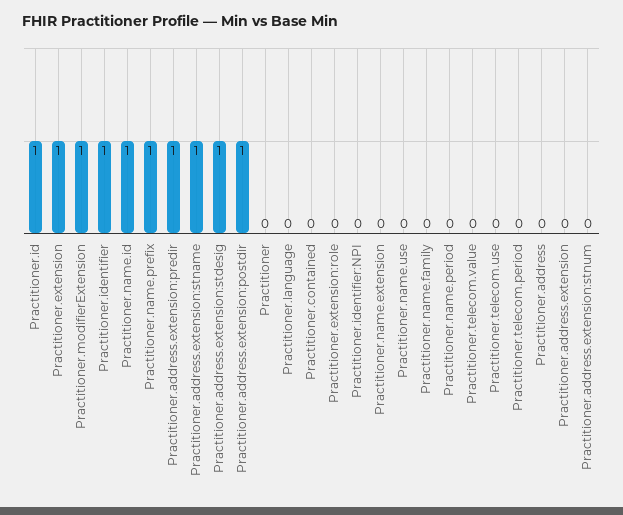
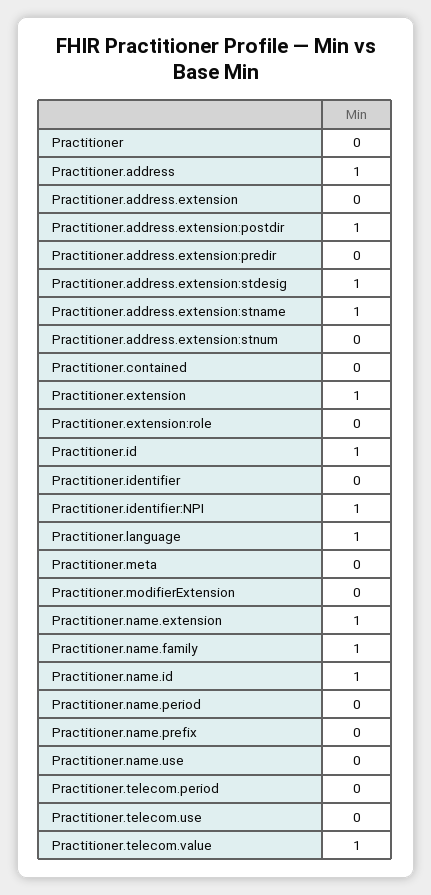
  {
    "Practitioner.id": 1,
    "Practitioner.extension": 1,
-   "Practitioner.modifierExtension": 1,
+   "Practitioner.modifierExtension": 0,
-   "Practitioner.identifier": 1,
+   "Practitioner.identifier": 0,
    "Practitioner.name.id": 1,
-   "Practitioner.name.prefix": 1,
+   "Practitioner.name.prefix": 0,
-   "Practitioner.address.extension:predir": 1,
+   "Practitioner.address.extension:predir": 0,
    "Practitioner.address.extension:stname": 1,
    "Practitioner.address.extension:stdesig": 1,
    "Practitioner.address.extension:postdir": 1,
    "Practitioner": 0,
-   "Practitioner.language": 0,
+   "Practitioner.language": 1,
    "Practitioner.contained": 0,
    "Practitioner.extension:role": 0,
-   "Practitioner.identifier:NPI": 0,
+   "Practitioner.identifier:NPI": 1,
-   "Practitioner.name.extension": 0,
+   "Practitioner.name.extension": 1,
    "Practitioner.name.use": 0,
-   "Practitioner.name.family": 0,
+   "Practitioner.name.family": 1,
    "Practitioner.name.period": 0,
-   "Practitioner.telecom.value": 0,
+   "Practitioner.telecom.value": 1,
    "Practitioner.telecom.use": 0,
    "Practitioner.telecom.period": 0,
-   "Practitioner.address": 0,
+   "Practitioner.address": 1,
    "Practitioner.address.extension": 0,
-   "Practitioner.address.extension:stnum": 0
+   "Practitioner.address.extension:stnum": 0,
+   "Practitioner.meta": 0
  }

